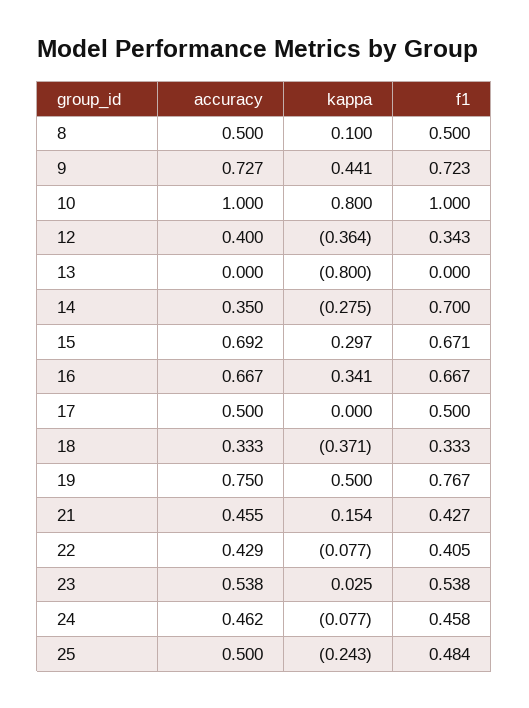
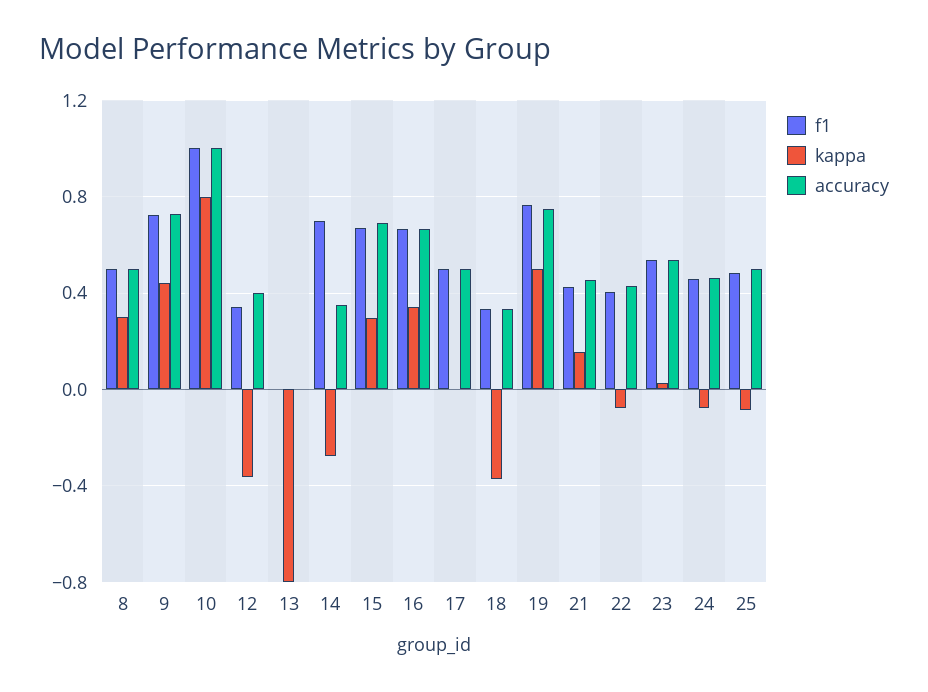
  {
    "accuracy": {
      "8": 0.5,
      "9": 0.727,
      "10": 1,
      "12": 0.4,
      "13": 0,
      "14": 0.35,
      "15": 0.692,
      "16": 0.667,
      "17": 0.5,
      "18": 0.333,
      "19": 0.75,
      "21": 0.455,
      "22": 0.429,
      "23": 0.538,
      "24": 0.462,
      "25": 0.5
    },
    "kappa": {
-     "8": 0.1,
+     "8": 0.3,
      "9": 0.441,
      "10": 0.8,
      "12": -0.364,
      "13": -0.8,
      "14": -0.275,
      "15": 0.297,
      "16": 0.341,
      "17": 0,
      "18": -0.371,
      "19": 0.5,
      "21": 0.154,
      "22": -0.077,
      "23": 0.025,
      "24": -0.077,
-     "25": -0.243
+     "25": -0.1
    },
    "f1": {
      "8": 0.5,
      "9": 0.723,
      "10": 1,
      "12": 0.343,
      "13": 0,
      "14": 0.7,
      "15": 0.671,
      "16": 0.667,
      "17": 0.5,
      "18": 0.333,
      "19": 0.767,
      "21": 0.427,
      "22": 0.405,
      "23": 0.538,
      "24": 0.458,
      "25": 0.484
    }
  }

